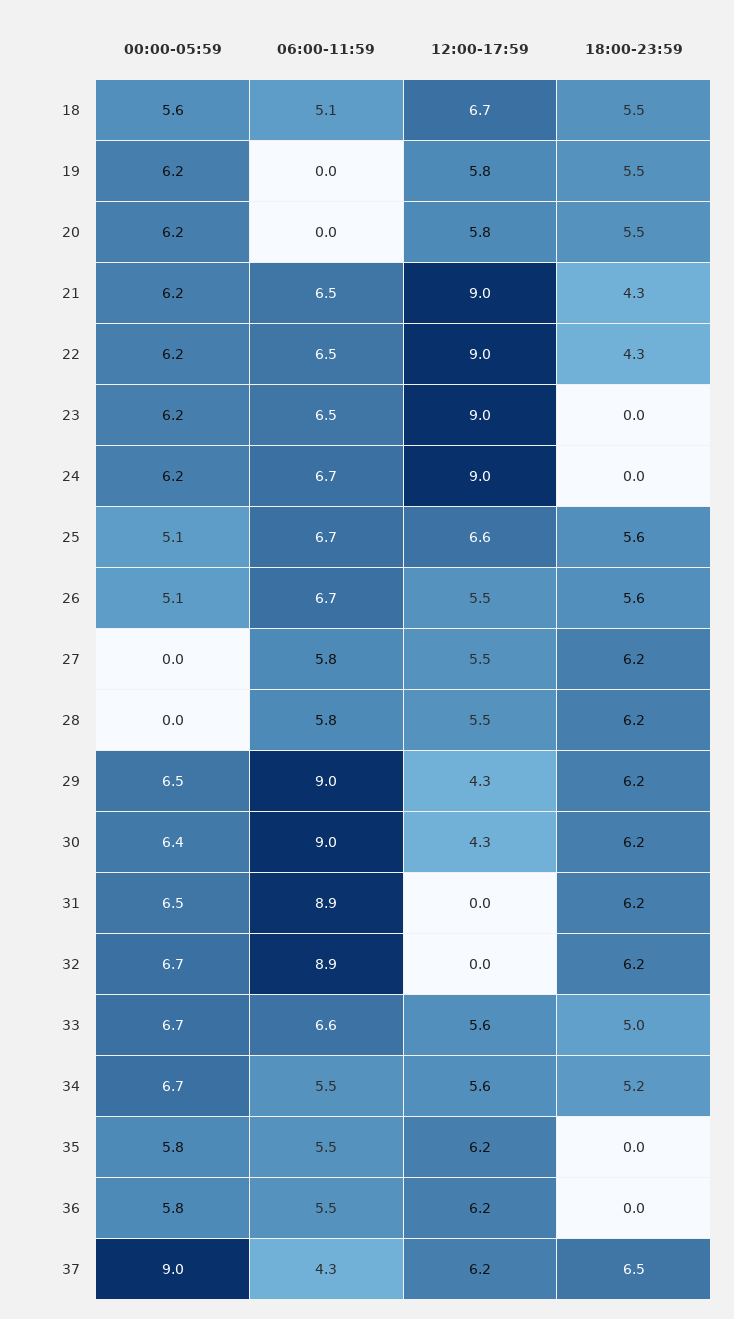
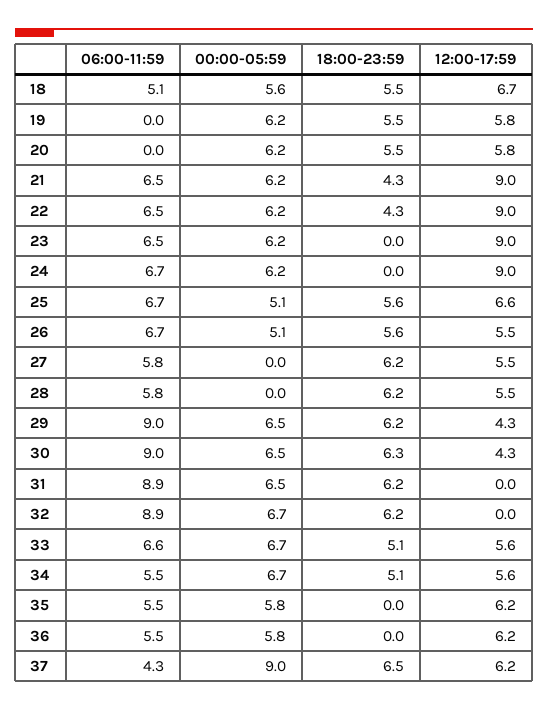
  {
    "00:00-05:59": {
      "18": 5.6,
      "19": 6.2,
      "20": 6.2,
      "21": 6.2,
      "22": 6.2,
      "23": 6.2,
      "24": 6.2,
      "25": 5.1,
      "26": 5.1,
      "27": 0,
      "28": 0,
      "29": 6.5,
-     "30": 6.4,
+     "30": 6.5,
      "31": 6.5,
      "32": 6.7,
      "33": 6.7,
      "34": 6.7,
      "35": 5.8,
      "36": 5.8,
      "37": 9
    },
    "06:00-11:59": {
      "18": 5.1,
      "19": 0,
      "20": 0,
      "21": 6.5,
      "22": 6.5,
      "23": 6.5,
      "24": 6.7,
      "25": 6.7,
      "26": 6.7,
      "27": 5.8,
      "28": 5.8,
      "29": 9,
      "30": 9,
      "31": 8.9,
      "32": 8.9,
      "33": 6.6,
      "34": 5.5,
      "35": 5.5,
      "36": 5.5,
      "37": 4.3
    },
    "12:00-17:59": {
      "18": 6.7,
      "19": 5.8,
      "20": 5.8,
      "21": 9,
      "22": 9,
      "23": 9,
      "24": 9,
      "25": 6.6,
      "26": 5.5,
      "27": 5.5,
      "28": 5.5,
      "29": 4.3,
      "30": 4.3,
      "31": 0,
      "32": 0,
      "33": 5.6,
      "34": 5.6,
      "35": 6.2,
      "36": 6.2,
      "37": 6.2
    },
    "18:00-23:59": {
      "18": 5.5,
      "19": 5.5,
      "20": 5.5,
      "21": 4.3,
      "22": 4.3,
      "23": 0,
      "24": 0,
      "25": 5.6,
      "26": 5.6,
      "27": 6.2,
      "28": 6.2,
      "29": 6.2,
-     "30": 6.2,
+     "30": 6.3,
      "31": 6.2,
      "32": 6.2,
-     "33": 5,
+     "33": 5.1,
-     "34": 5.2,
+     "34": 5.1,
      "35": 0,
      "36": 0,
      "37": 6.5
    }
  }

